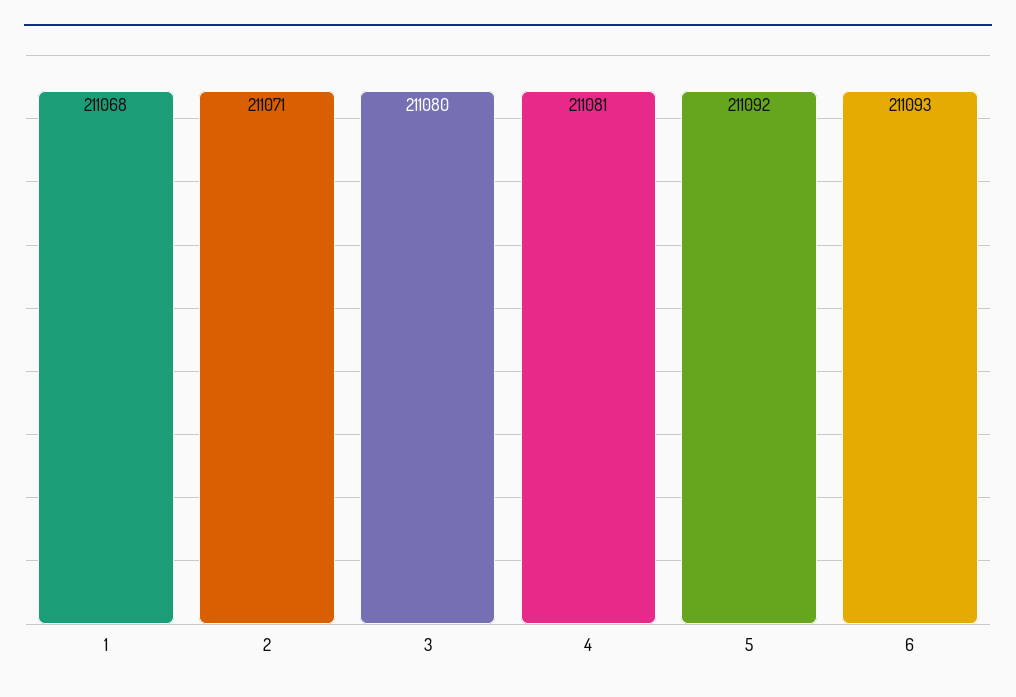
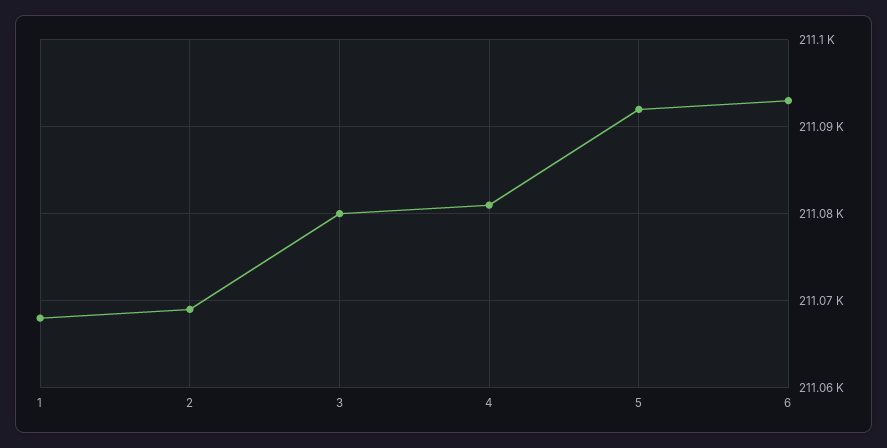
  {
    "1": 211068,
-   "2": 211071,
+   "2": 211069,
    "3": 211080,
    "4": 211081,
    "5": 211092,
    "6": 211093
  }

